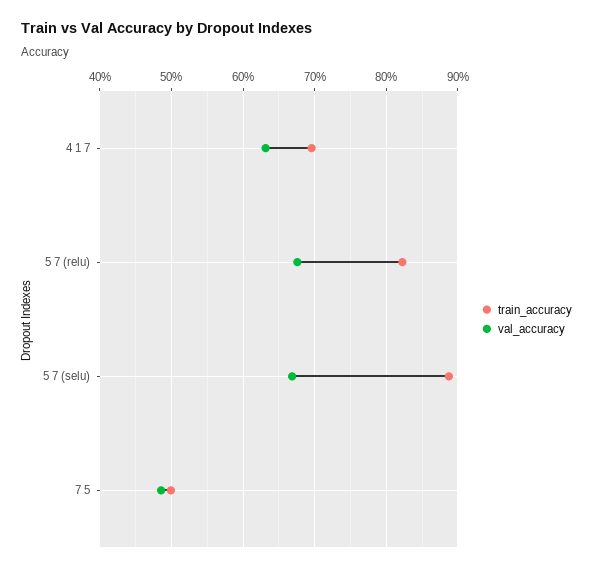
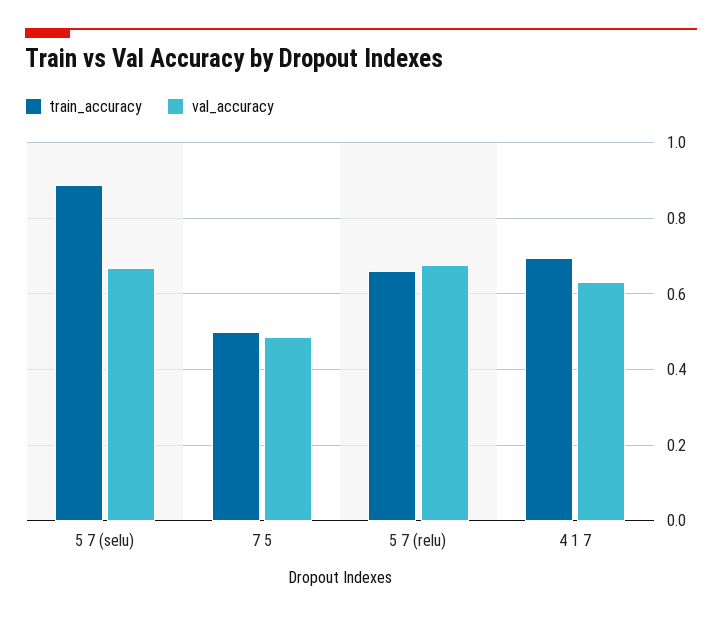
  {
    "train_accuracy": {
      "4 1 7": 0.7,
-     "5 7 (relu)": 0.82,
+     "5 7 (relu)": 0.66,
      "5 7 (selu)": 0.89,
      "7 5": 0.5
    },
    "val_accuracy": {
      "4 1 7": 0.63,
      "5 7 (relu)": 0.68,
      "5 7 (selu)": 0.67,
      "7 5": 0.49
    }
  }

